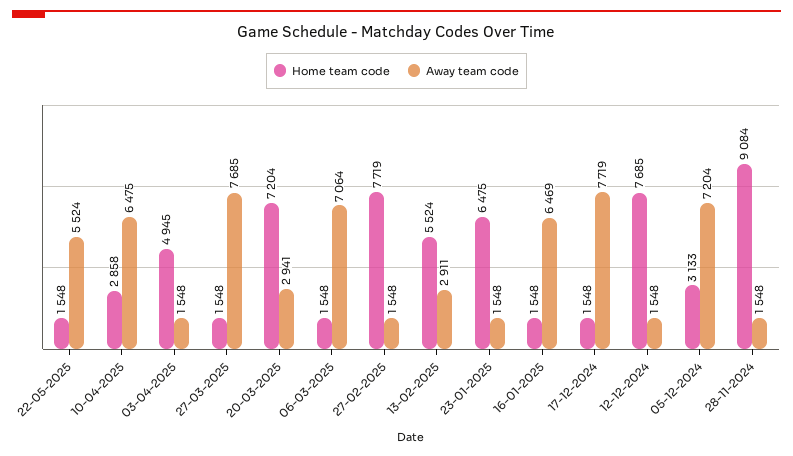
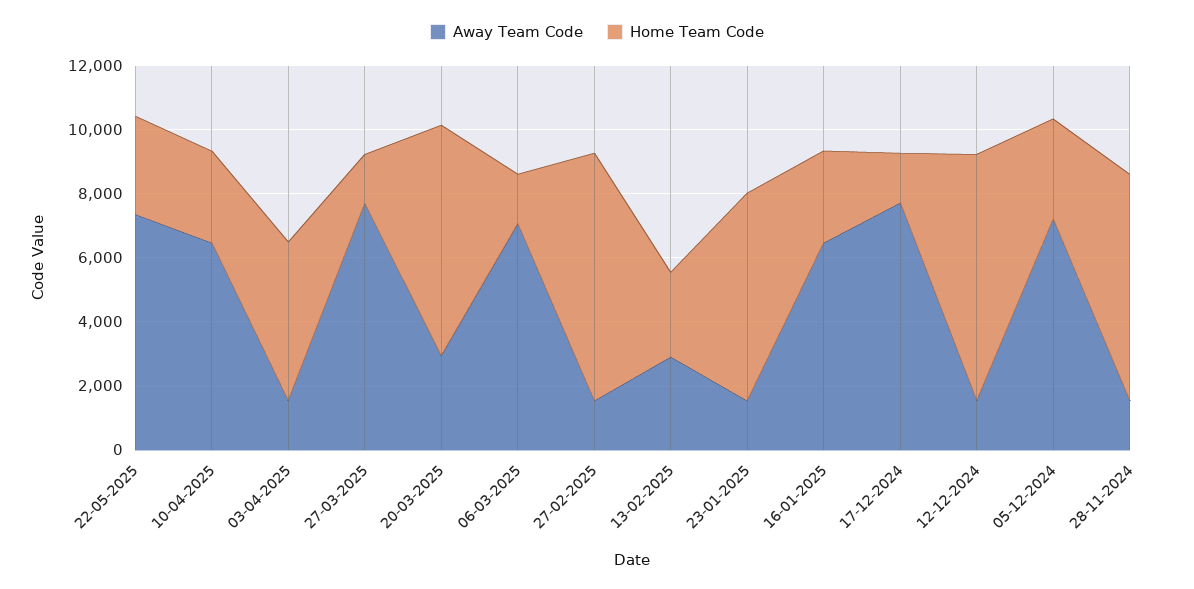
  {
    "Home team code": {
-     "22-05-2025": 1548,
+     "22-05-2025": 3000,
      "10-04-2025": 2858,
      "03-04-2025": 4945,
      "27-03-2025": 1548,
      "20-03-2025": 7204,
      "06-03-2025": 1548,
      "27-02-2025": 7719,
-     "13-02-2025": 5524,
+     "13-02-2025": 2500,
      "23-01-2025": 6475,
-     "16-01-2025": 1548,
+     "16-01-2025": 3000,
      "17-12-2024": 1548,
      "12-12-2024": 7685,
      "05-12-2024": 3133,
-     "28-11-2024": 9084
+     "28-11-2024": 7000
    },
    "Away team code": {
-     "22-05-2025": 5524,
+     "22-05-2025": 7500,
      "10-04-2025": 6475,
      "03-04-2025": 1548,
      "27-03-2025": 7685,
      "20-03-2025": 2941,
      "06-03-2025": 7064,
      "27-02-2025": 1548,
      "13-02-2025": 2911,
      "23-01-2025": 1548,
      "16-01-2025": 6469,
      "17-12-2024": 7719,
      "12-12-2024": 1548,
      "05-12-2024": 7204,
      "28-11-2024": 1548
    }
  }

